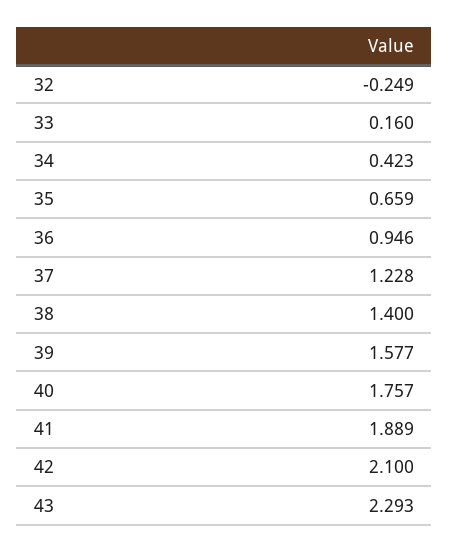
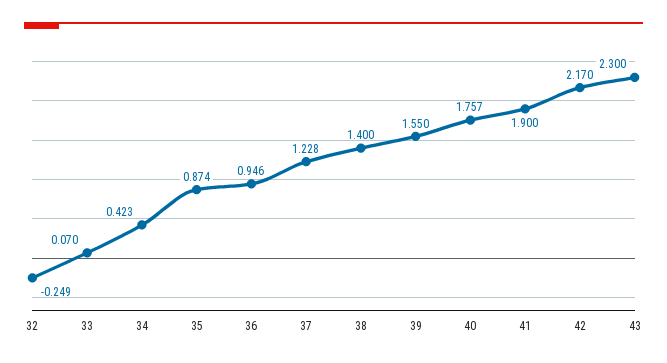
  {
    "32": -0.249,
-   "33": 0.16,
+   "33": 0.07,
    "34": 0.423,
-   "35": 0.659,
+   "35": 0.874,
    "36": 0.946,
    "37": 1.228,
    "38": 1.4,
-   "39": 1.577,
+   "39": 1.55,
    "40": 1.757,
-   "41": 1.889,
+   "41": 1.9,
-   "42": 2.1,
+   "42": 2.17,
-   "43": 2.293
+   "43": 2.3
  }

